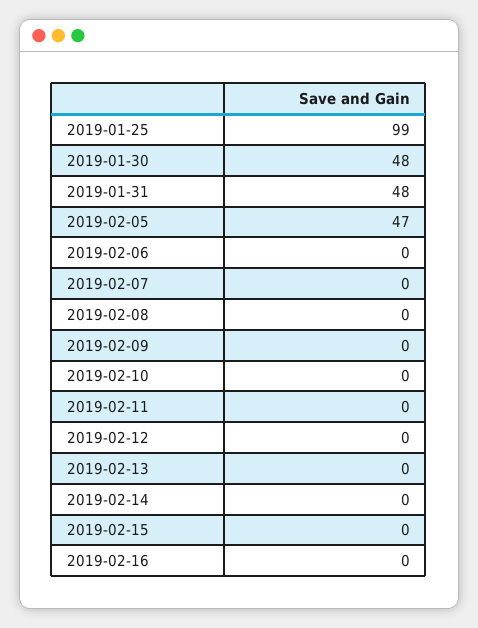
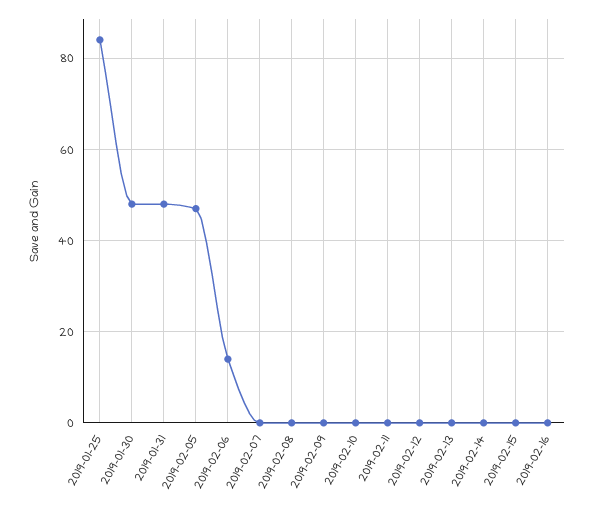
  {
-   "2019-01-25": 99,
+   "2019-01-25": 85,
    "2019-01-30": 48,
    "2019-01-31": 48,
    "2019-02-05": 47,
-   "2019-02-06": 0,
+   "2019-02-06": 15,
    "2019-02-07": 0,
    "2019-02-08": 0,
    "2019-02-09": 0,
    "2019-02-10": 0,
    "2019-02-11": 0,
    "2019-02-12": 0,
    "2019-02-13": 0,
    "2019-02-14": 0,
    "2019-02-15": 0,
    "2019-02-16": 0
  }

